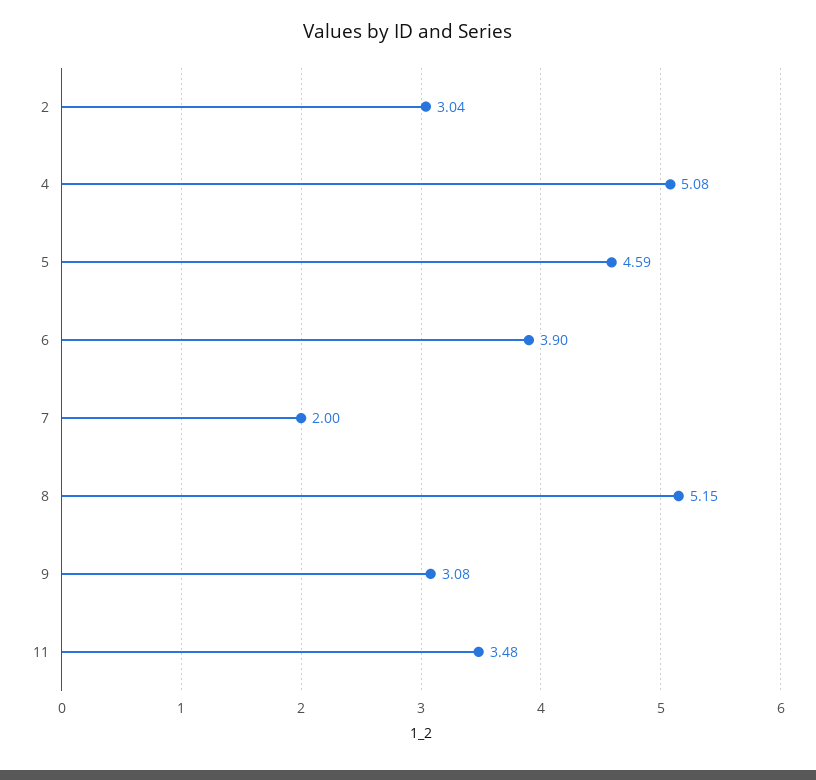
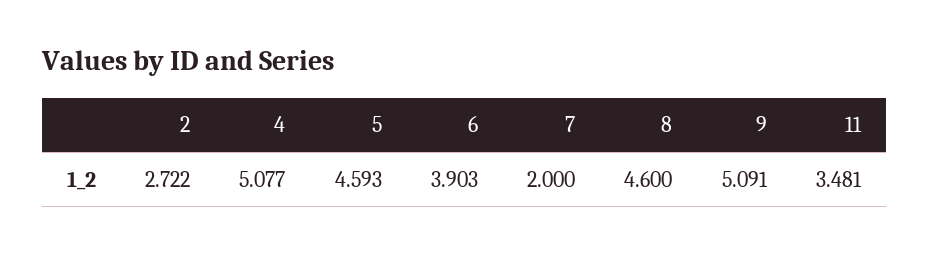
  {
-   "2": 3.04,
+   "2": 2.722,
    "4": 5.077,
    "5": 4.593,
    "6": 3.903,
    "7": 2,
-   "8": 5.15,
+   "8": 4.6,
-   "9": 3.08,
+   "9": 5.091,
    "11": 3.481
  }

